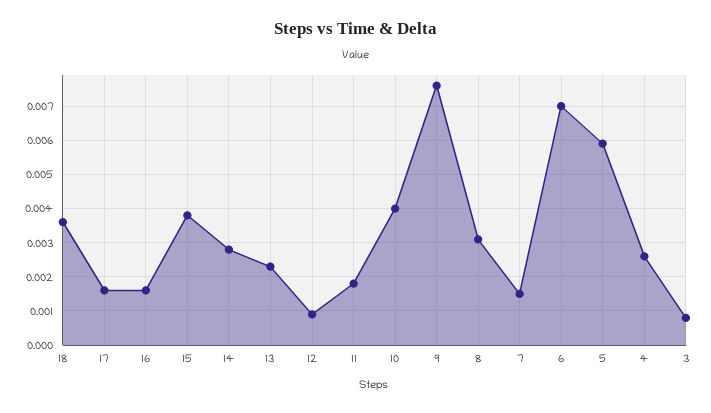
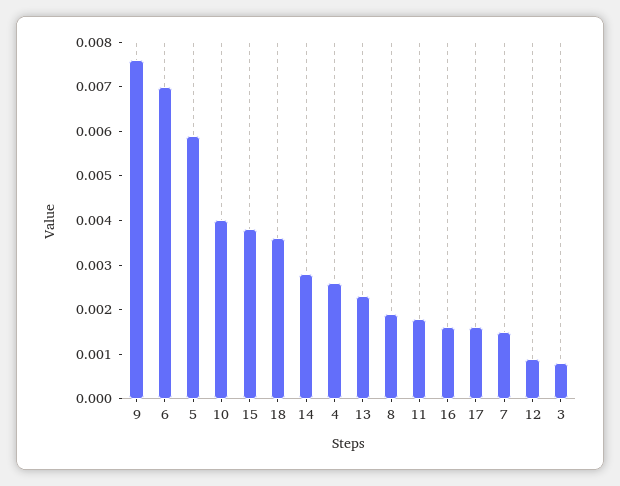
  {
    "18": 0.0035,
    "17": 0.0015,
    "16": 0.0015,
    "15": 0.004,
    "14": 0.003,
    "13": 0.0025,
    "12": 0.001,
    "11": 0.002,
    "10": 0.004,
    "9": 0.0075,
-   "8": 0.003,
+   "8": 0.002,
    "7": 0.0015,
    "6": 0.007,
    "5": 0.006,
    "4": 0.0025,
    "3": 0.001
  }

